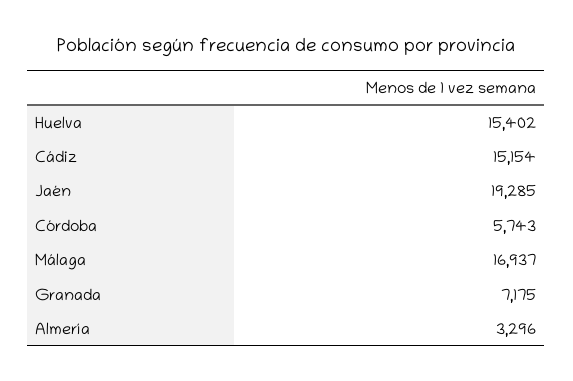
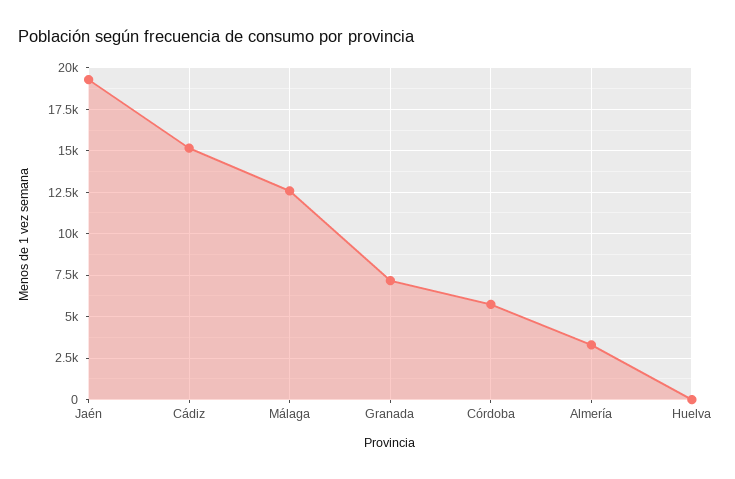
  {
-   "Huelva": 15402,
+   "Huelva": 0,
    "Cádiz": 15154,
    "Jaén": 19285,
    "Córdoba": 5743,
-   "Málaga": 16937,
+   "Málaga": 12500,
    "Granada": 7175,
    "Almería": 3296
  }

